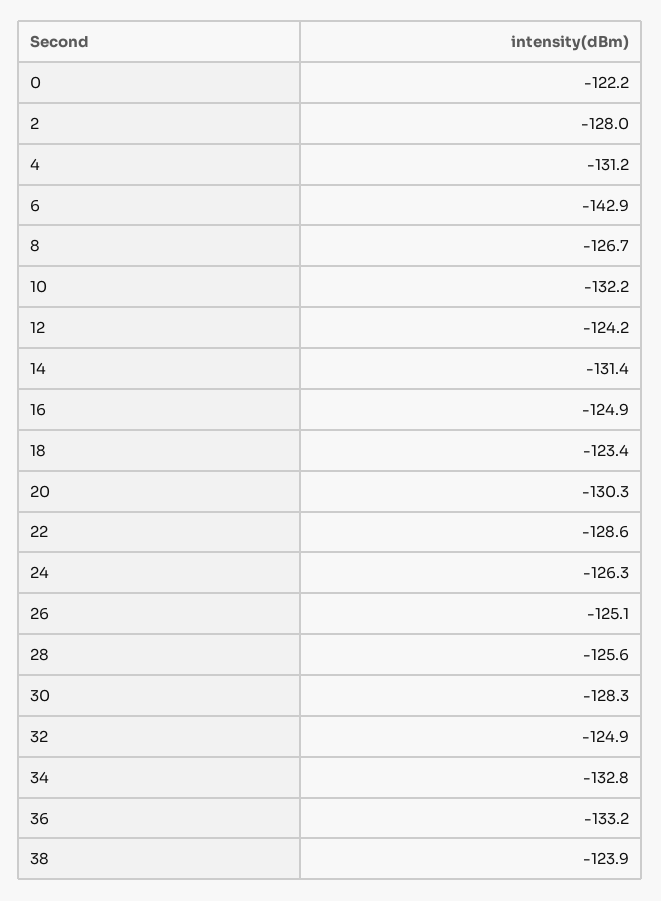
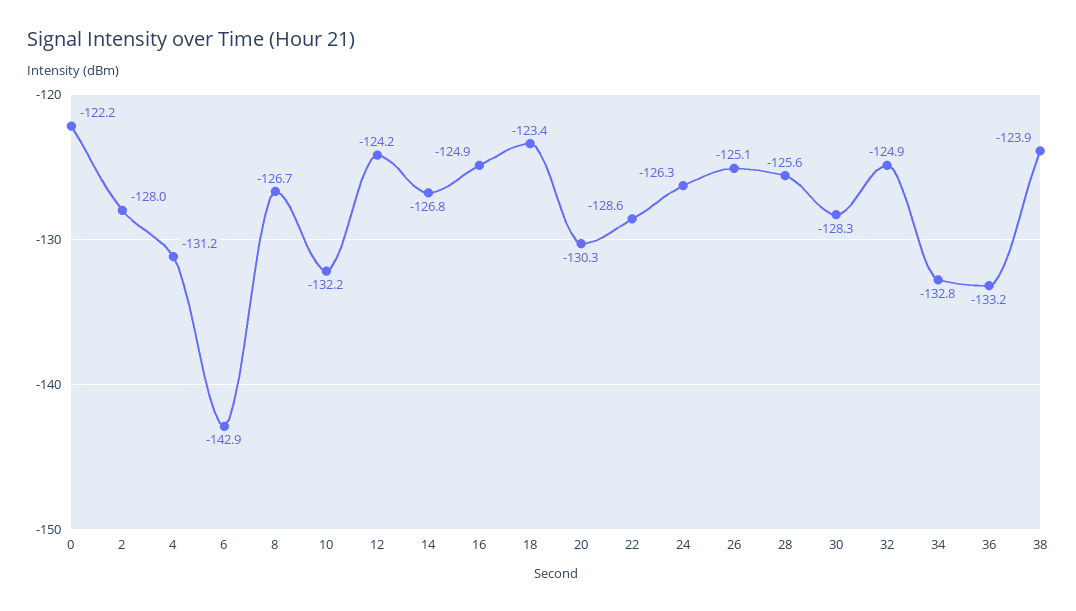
  {
    "0": -122.2,
    "2": -128,
    "4": -131.2,
    "6": -142.9,
    "8": -126.7,
    "10": -132.2,
    "12": -124.2,
-   "14": -131.4,
+   "14": -126.8,
    "16": -124.9,
    "18": -123.4,
    "20": -130.3,
    "22": -128.6,
    "24": -126.3,
    "26": -125.1,
    "28": -125.6,
    "30": -128.3,
    "32": -124.9,
    "34": -132.8,
    "36": -133.2,
    "38": -123.9
  }

